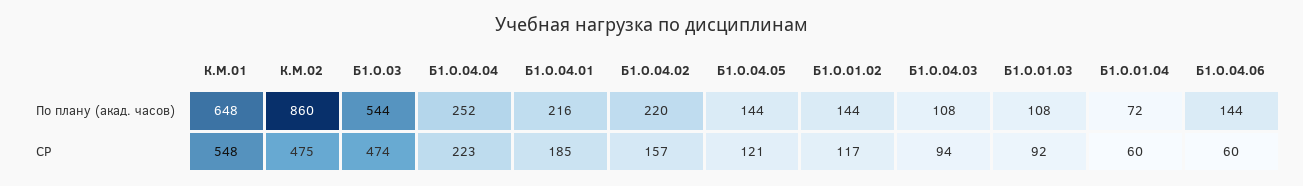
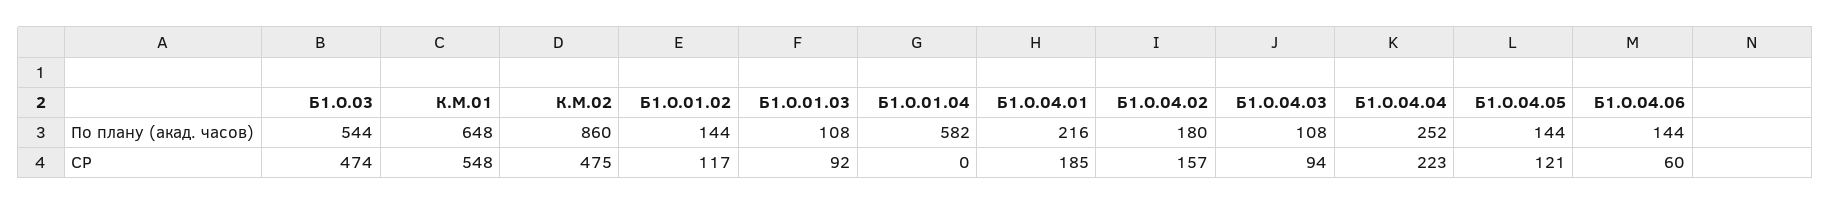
  {
    "К.М.01": {
      "По плану (акад. часов)": 648,
      "СР": 548
    },
    "К.М.02": {
      "По плану (акад. часов)": 860,
      "СР": 475
    },
    "Б1.О.03": {
      "По плану (акад. часов)": 544,
      "СР": 474
    },
    "Б1.О.04.04": {
      "По плану (акад. часов)": 252,
      "СР": 223
    },
    "Б1.О.04.01": {
      "По плану (акад. часов)": 216,
      "СР": 185
    },
    "Б1.О.04.02": {
-     "По плану (акад. часов)": 220,
+     "По плану (акад. часов)": 180,
      "СР": 157
    },
    "Б1.О.04.05": {
      "По плану (акад. часов)": 144,
      "СР": 121
    },
    "Б1.О.01.02": {
      "По плану (акад. часов)": 144,
      "СР": 117
    },
    "Б1.О.04.03": {
      "По плану (акад. часов)": 108,
      "СР": 94
    },
    "Б1.О.01.03": {
      "По плану (акад. часов)": 108,
      "СР": 92
    },
    "Б1.О.01.04": {
-     "По плану (акад. часов)": 72,
+     "По плану (акад. часов)": 582,
-     "СР": 60
+     "СР": 0
    },
    "Б1.О.04.06": {
      "По плану (акад. часов)": 144,
      "СР": 60
    }
  }

